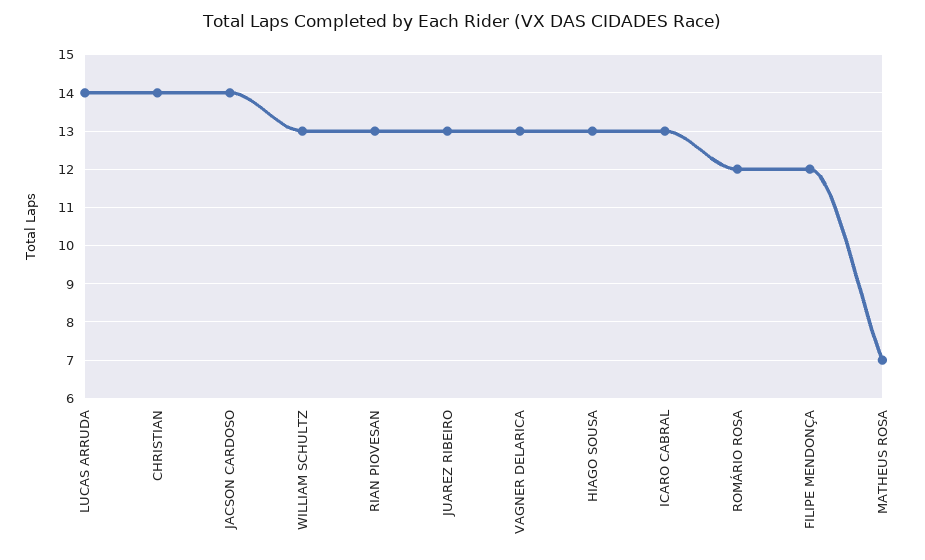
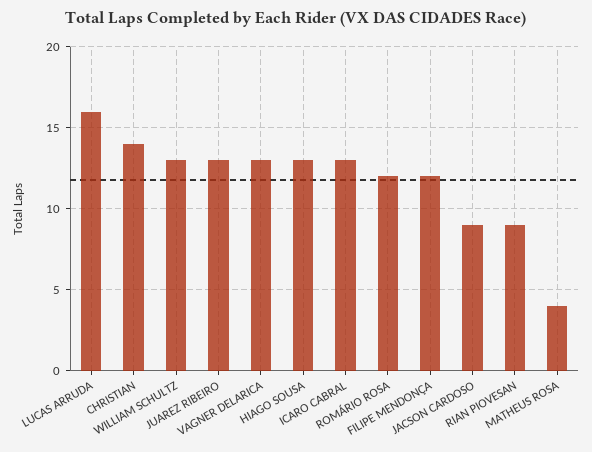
  {
-   "LUCAS ARRUDA": 14,
+   "LUCAS ARRUDA": 16,
    "CHRISTIAN": 14,
-   "JACSON CARDOSO": 14,
+   "JACSON CARDOSO": 9,
    "WILLIAM SCHULTZ": 13,
-   "RIAN PIOVESAN": 13,
+   "RIAN PIOVESAN": 9,
    "JUAREZ RIBEIRO": 13,
    "VAGNER DELARICA": 13,
    "HIAGO SOUSA": 13,
    "ICARO CABRAL": 13,
    "ROMÁRIO ROSA": 12,
    "FILIPE MENDONÇA": 12,
-   "MATHEUS ROSA": 7
+   "MATHEUS ROSA": 4
  }

